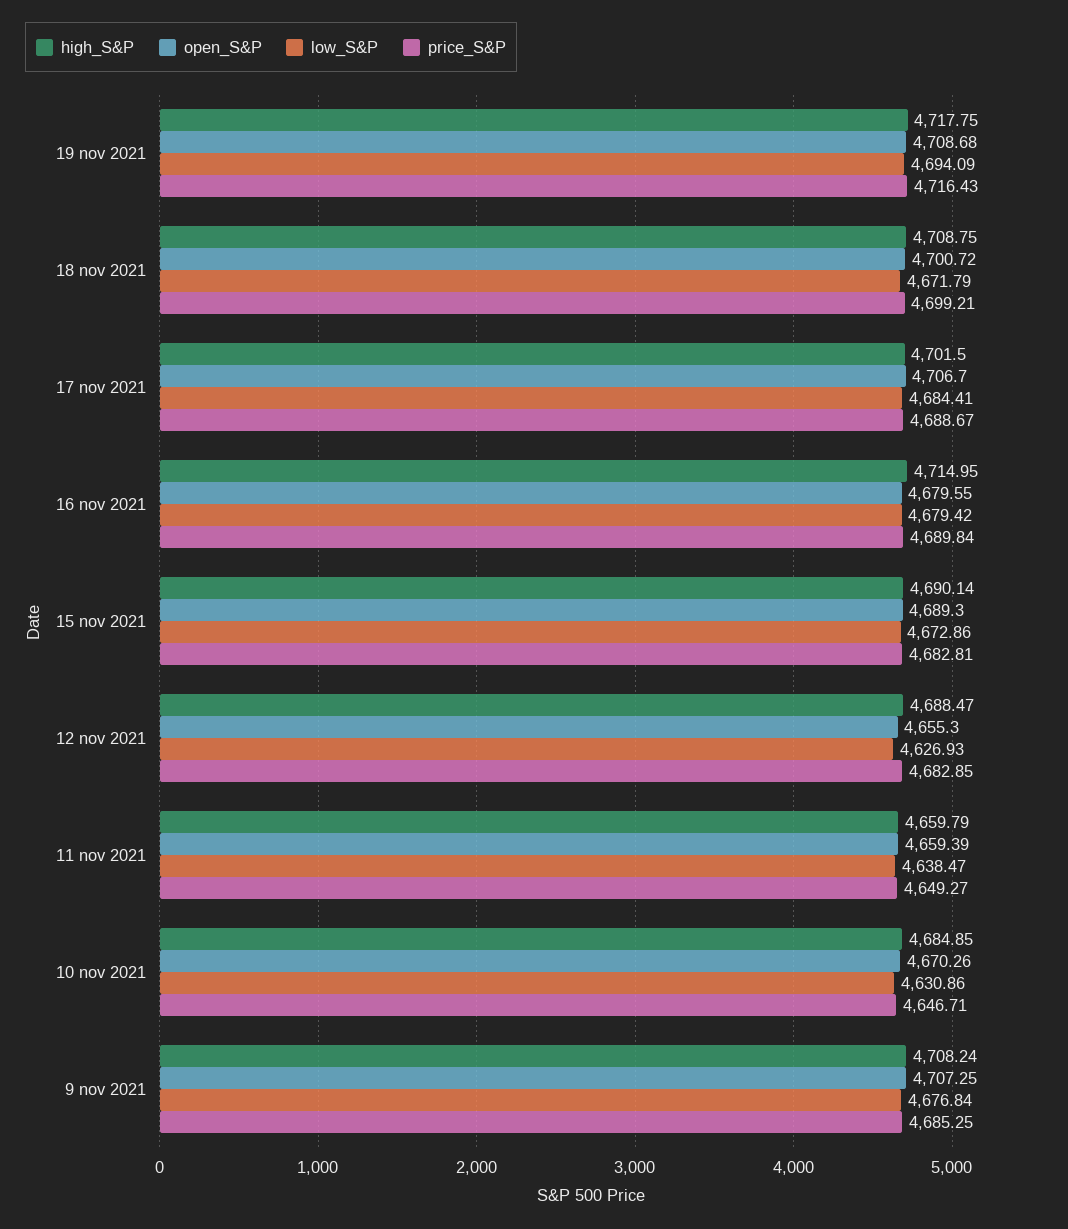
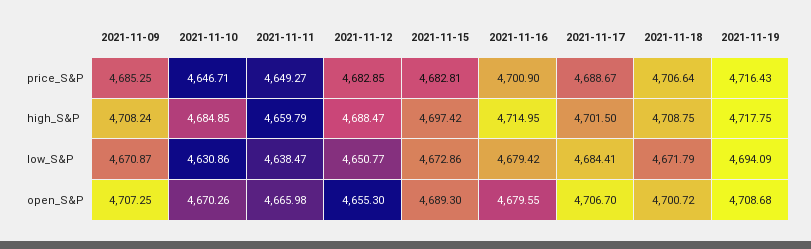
  {
    "high_S&P": {
      "19 nov 2021": 4717.75,
      "18 nov 2021": 4708.75,
      "17 nov 2021": 4701.5,
      "16 nov 2021": 4714.95,
-     "15 nov 2021": 4690.14,
+     "15 nov 2021": 4697.42,
      "12 nov 2021": 4688.47,
      "11 nov 2021": 4659.79,
      "10 nov 2021": 4684.85,
      "9 nov 2021": 4708.24
    },
    "open_S&P": {
      "19 nov 2021": 4708.68,
      "18 nov 2021": 4700.72,
      "17 nov 2021": 4706.7,
      "16 nov 2021": 4679.55,
      "15 nov 2021": 4689.3,
      "12 nov 2021": 4655.3,
-     "11 nov 2021": 4659.39,
+     "11 nov 2021": 4665.98,
      "10 nov 2021": 4670.26,
      "9 nov 2021": 4707.25
    },
    "low_S&P": {
      "19 nov 2021": 4694.09,
      "18 nov 2021": 4671.79,
      "17 nov 2021": 4684.41,
      "16 nov 2021": 4679.42,
      "15 nov 2021": 4672.86,
-     "12 nov 2021": 4626.93,
+     "12 nov 2021": 4650.77,
      "11 nov 2021": 4638.47,
      "10 nov 2021": 4630.86,
-     "9 nov 2021": 4676.84
+     "9 nov 2021": 4670.87
    },
    "price_S&P": {
      "19 nov 2021": 4716.43,
-     "18 nov 2021": 4699.21,
+     "18 nov 2021": 4706.64,
      "17 nov 2021": 4688.67,
-     "16 nov 2021": 4689.84,
+     "16 nov 2021": 4700.9,
      "15 nov 2021": 4682.81,
      "12 nov 2021": 4682.85,
      "11 nov 2021": 4649.27,
      "10 nov 2021": 4646.71,
      "9 nov 2021": 4685.25
    }
  }

